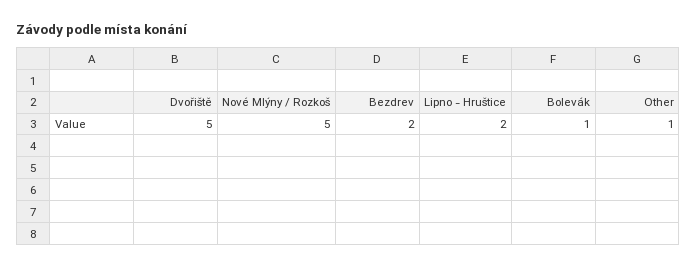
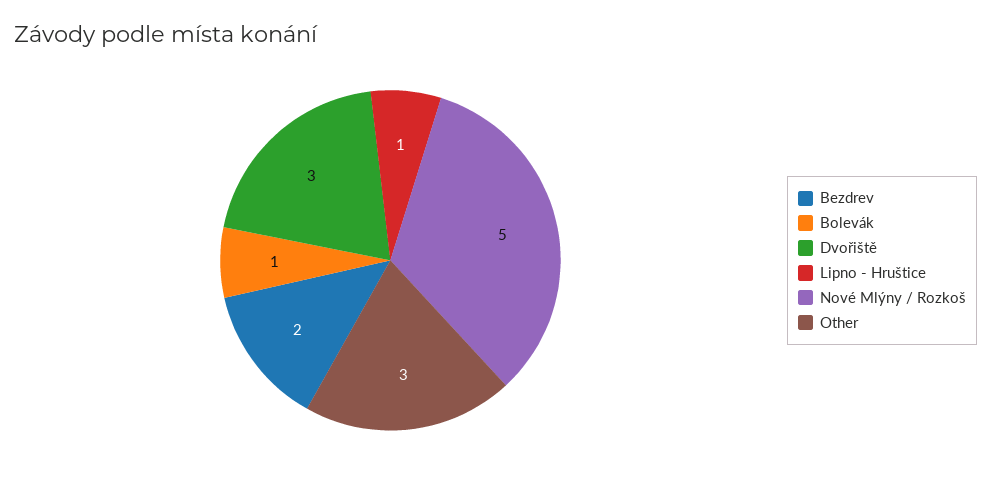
  {
-   "Dvořiště": 5,
+   "Dvořiště": 3,
    "Nové Mlýny / Rozkoš": 5,
    "Bezdrev": 2,
-   "Lipno - Hruštice": 2,
+   "Lipno - Hruštice": 1,
    "Bolevák": 1,
-   "Other": 1
+   "Other": 3
  }

